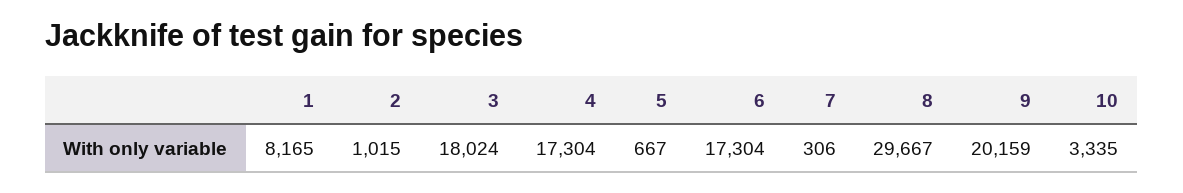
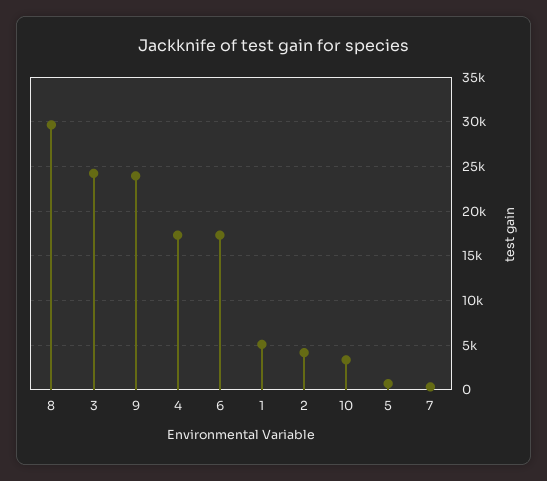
  {
-   "1": 8165,
+   "1": 5000,
-   "2": 1015,
+   "2": 4000,
-   "3": 18024,
+   "3": 24000,
    "4": 17304,
    "5": 667,
    "6": 17304,
    "7": 306,
    "8": 29667,
-   "9": 20159,
+   "9": 24000,
    "10": 3335
  }

